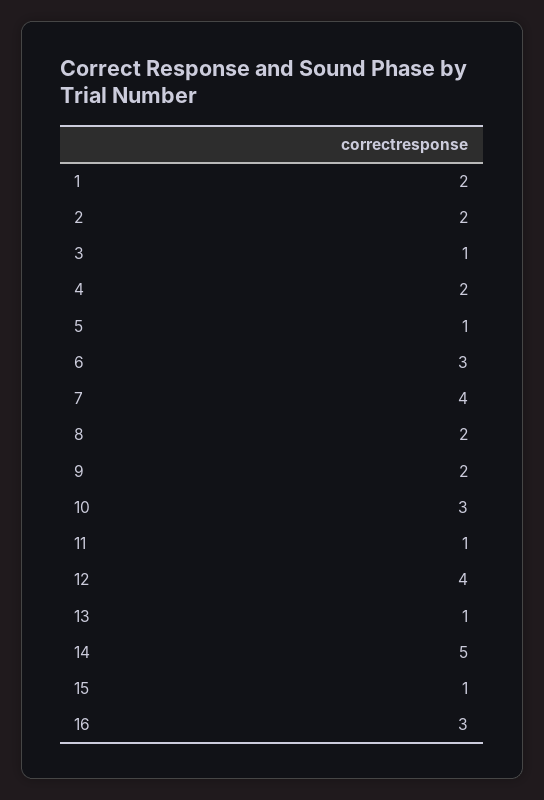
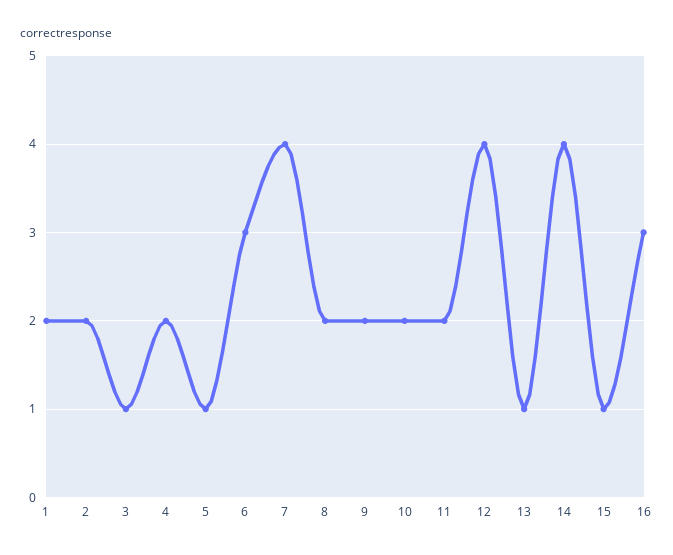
  {
    "1": 2,
    "2": 2,
    "3": 1,
    "4": 2,
    "5": 1,
    "6": 3,
    "7": 4,
    "8": 2,
    "9": 2,
-   "10": 3,
+   "10": 2,
-   "11": 1,
+   "11": 2,
    "12": 4,
    "13": 1,
-   "14": 5,
+   "14": 4,
    "15": 1,
    "16": 3
  }

